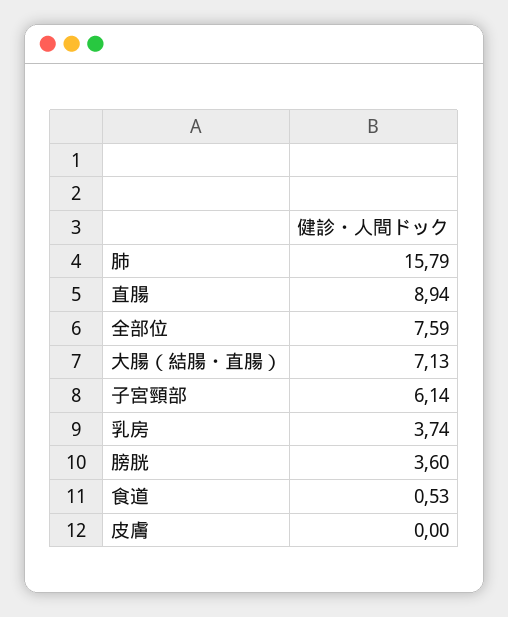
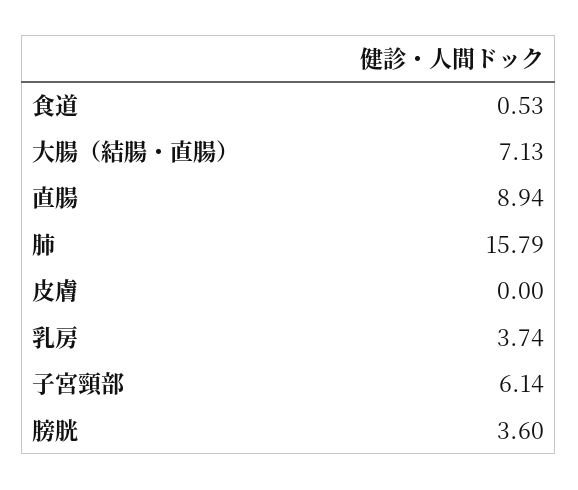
  {
    "肺": 15.79,
    "直腸": 8.94,
-   "全部位": 7.59,
    "大腸（結腸・直腸）": 7.13,
    "子宮頸部": 6.14,
    "乳房": 3.74,
    "膀胱": 3.6,
    "食道": 0.53,
    "皮膚": 0
  }

